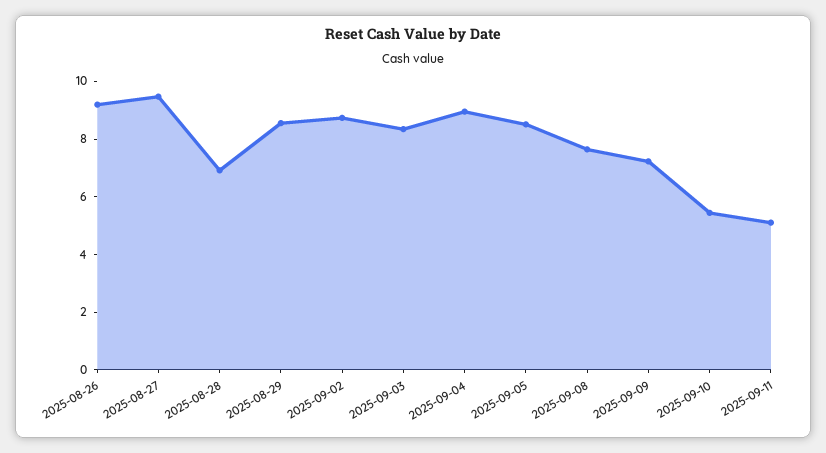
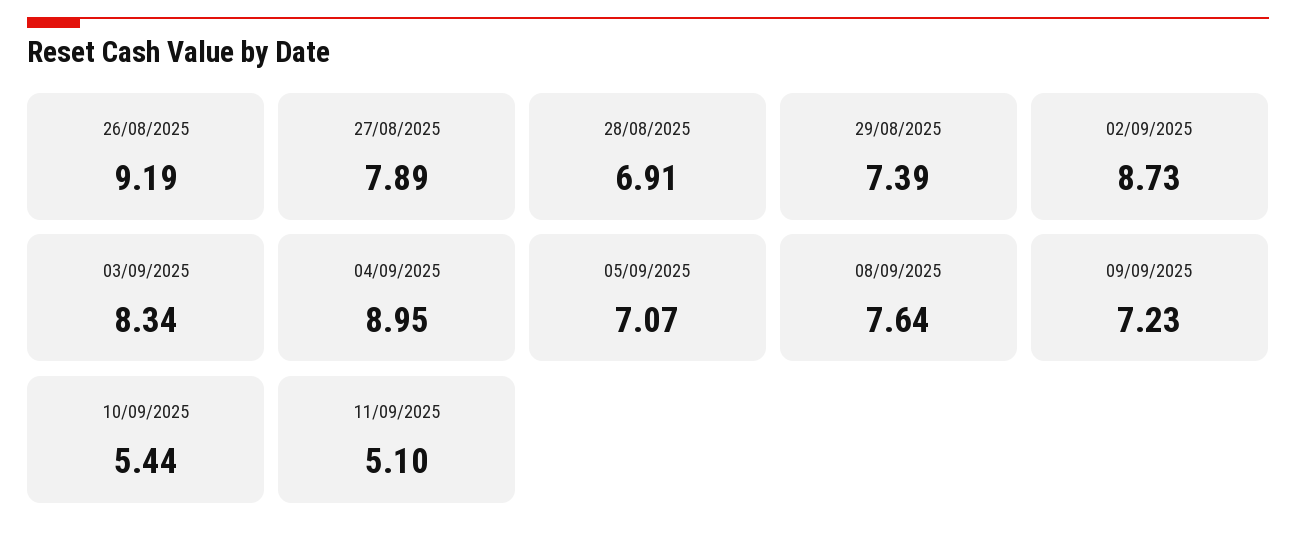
  {
    "2025-08-26": 9.19,
-   "2025-08-27": 9.5,
+   "2025-08-27": 7.89,
    "2025-08-28": 6.91,
-   "2025-08-29": 8.5,
+   "2025-08-29": 7.39,
    "2025-09-02": 8.73,
    "2025-09-03": 8.34,
    "2025-09-04": 8.95,
-   "2025-09-05": 8.5,
+   "2025-09-05": 7.07,
    "2025-09-08": 7.64,
    "2025-09-09": 7.23,
    "2025-09-10": 5.44,
    "2025-09-11": 5.1
  }

